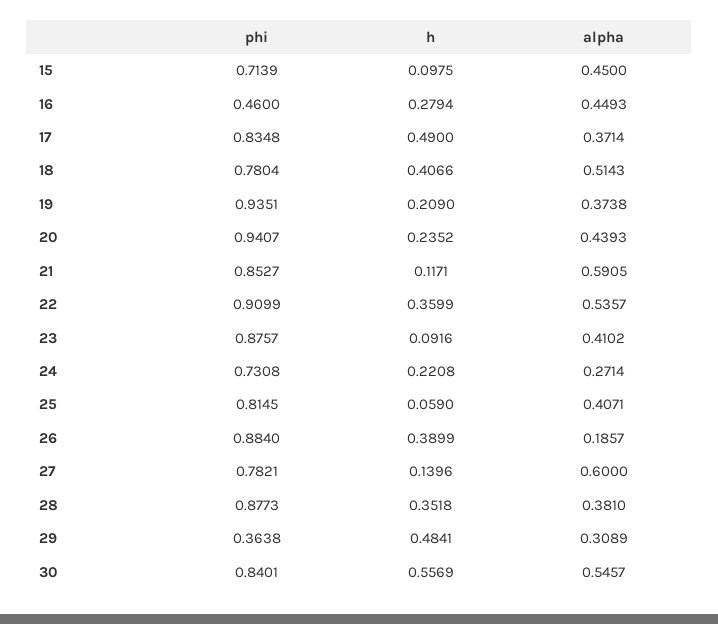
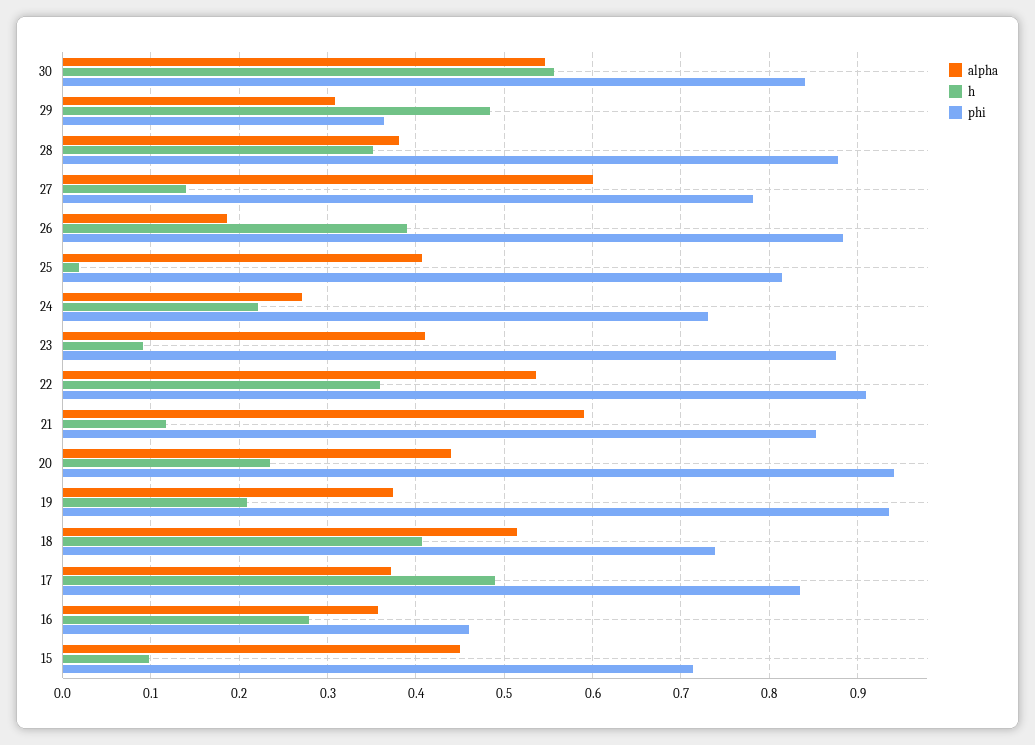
  {
    "phi": {
      "15": 0.7139,
      "16": 0.46,
      "17": 0.8348,
-     "18": 0.7804,
+     "18": 0.74,
      "19": 0.9351,
      "20": 0.9407,
      "21": 0.8527,
      "22": 0.9099,
      "23": 0.8757,
      "24": 0.7308,
      "25": 0.8145,
      "26": 0.884,
      "27": 0.7821,
      "28": 0.8773,
      "29": 0.3638,
      "30": 0.8401
    },
    "h": {
      "15": 0.0975,
      "16": 0.2794,
      "17": 0.49,
      "18": 0.4066,
      "19": 0.209,
      "20": 0.2352,
      "21": 0.1171,
      "22": 0.3599,
      "23": 0.0916,
      "24": 0.2208,
-     "25": 0.059,
+     "25": 0.02,
      "26": 0.3899,
      "27": 0.1396,
      "28": 0.3518,
      "29": 0.4841,
      "30": 0.5569
    },
    "alpha": {
      "15": 0.45,
-     "16": 0.4493,
+     "16": 0.36,
      "17": 0.3714,
      "18": 0.5143,
      "19": 0.3738,
      "20": 0.4393,
      "21": 0.5905,
      "22": 0.5357,
      "23": 0.4102,
      "24": 0.2714,
      "25": 0.4071,
      "26": 0.1857,
      "27": 0.6,
      "28": 0.381,
      "29": 0.3089,
      "30": 0.5457
    }
  }

